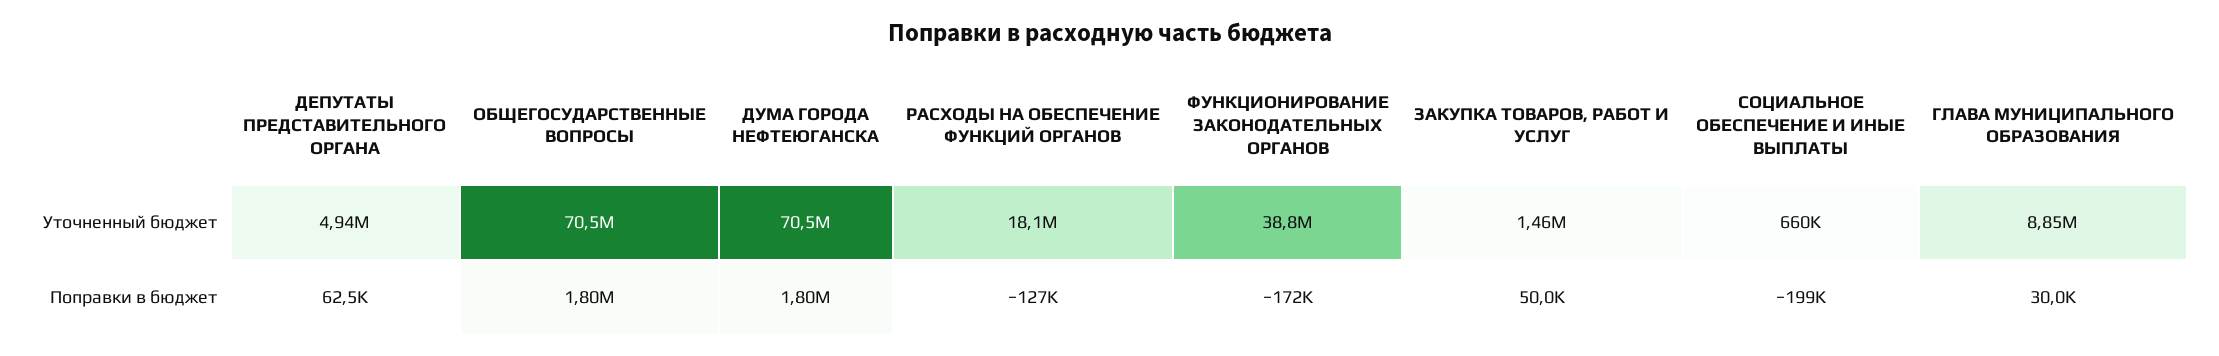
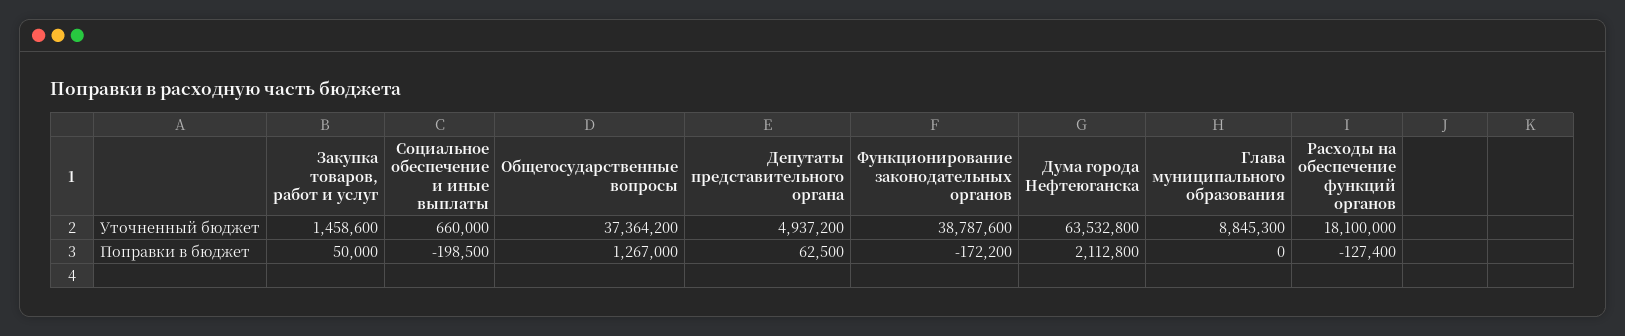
  {
    "ДЕПУТАТЫ ПРЕДСТАВИТЕЛЬНОГО ОРГАНА": {
      "Уточненный бюджет": 4937200,
      "Поправки в бюджет": 62500
    },
    "ОБЩЕГОСУДАРСТВЕННЫЕ ВОПРОСЫ": {
-     "Уточненный бюджет": 70500000,
+     "Уточненный бюджет": 37364200,
-     "Поправки в бюджет": 1800000
+     "Поправки в бюджет": 1267000
    },
    "ДУМА ГОРОДА НЕФТЕЮГАНСКА": {
-     "Уточненный бюджет": 70500000,
+     "Уточненный бюджет": 63532800,
-     "Поправки в бюджет": 1800000
+     "Поправки в бюджет": 2112800
    },
    "РАСХОДЫ НА ОБЕСПЕЧЕНИЕ ФУНКЦИЙ ОРГАНОВ": {
      "Уточненный бюджет": 18100000,
      "Поправки в бюджет": -127400
    },
    "ФУНКЦИОНИРОВАНИЕ ЗАКОНОДАТЕЛЬНЫХ ОРГАНОВ": {
      "Уточненный бюджет": 38787600,
      "Поправки в бюджет": -172200
    },
    "ЗАКУПКА ТОВАРОВ, РАБОТ И УСЛУГ": {
      "Уточненный бюджет": 1458600,
      "Поправки в бюджет": 50000
    },
    "СОЦИАЛЬНОЕ ОБЕСПЕЧЕНИЕ И ИНЫЕ ВЫПЛАТЫ": {
      "Уточненный бюджет": 660000,
      "Поправки в бюджет": -198500
    },
    "ГЛАВА МУНИЦИПАЛЬНОГО ОБРАЗОВАНИЯ": {
      "Уточненный бюджет": 8845300,
-     "Поправки в бюджет": 30000
+     "Поправки в бюджет": 0
    }
  }

